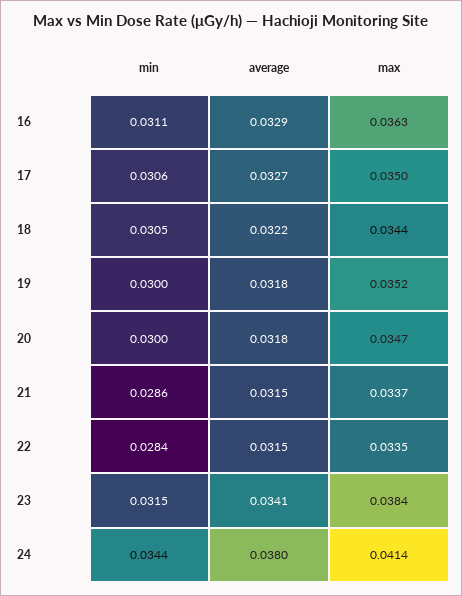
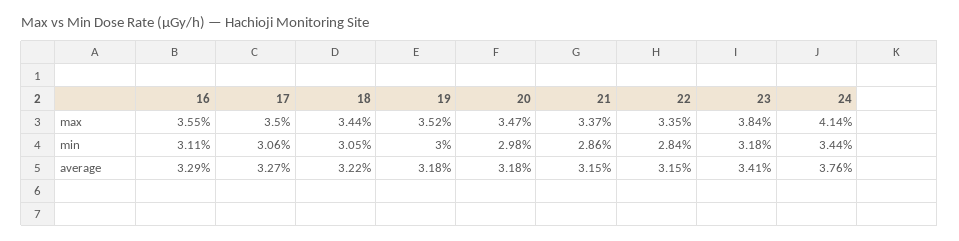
  {
    "min": {
      "16": 0.0311,
      "17": 0.0306,
      "18": 0.0305,
      "19": 0.03,
-     "20": 0.03,
+     "20": 0.0298,
      "21": 0.0286,
      "22": 0.0284,
-     "23": 0.0315,
+     "23": 0.0318,
      "24": 0.0344
    },
    "average": {
      "16": 0.0329,
      "17": 0.0327,
      "18": 0.0322,
      "19": 0.0318,
      "20": 0.0318,
      "21": 0.0315,
      "22": 0.0315,
      "23": 0.0341,
-     "24": 0.038
+     "24": 0.0376
    },
    "max": {
-     "16": 0.0363,
+     "16": 0.0355,
      "17": 0.035,
      "18": 0.0344,
      "19": 0.0352,
      "20": 0.0347,
      "21": 0.0337,
      "22": 0.0335,
      "23": 0.0384,
      "24": 0.0414
    }
  }

